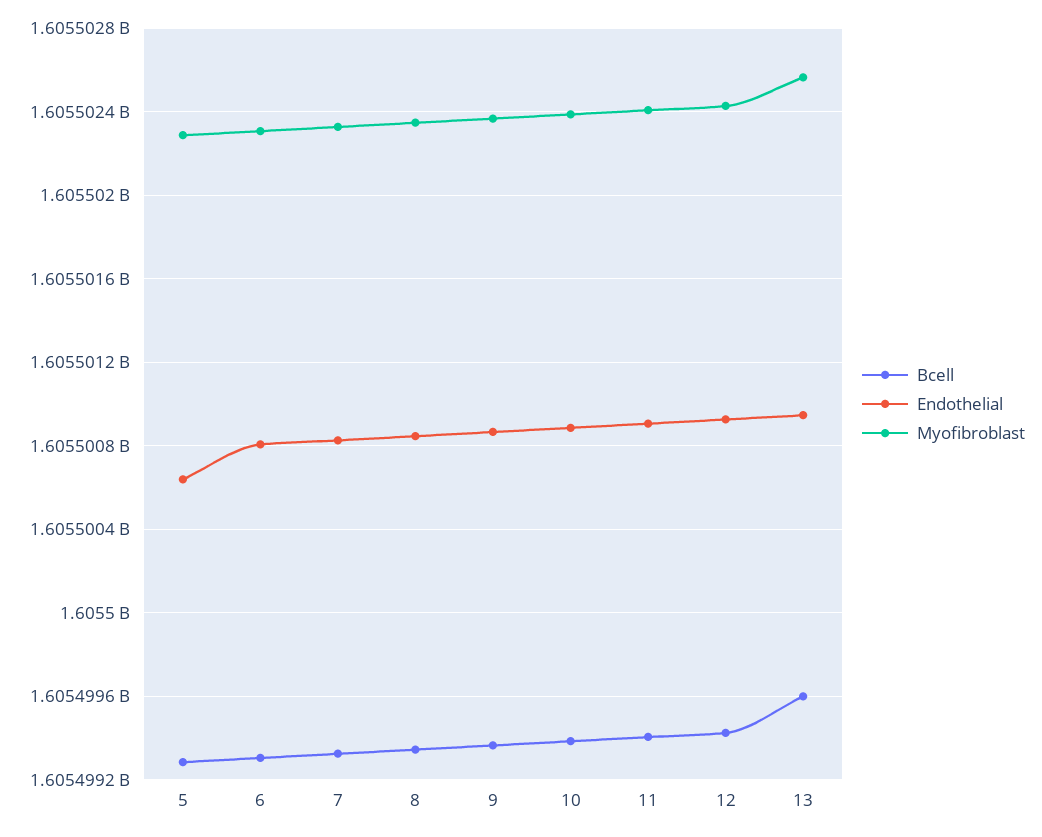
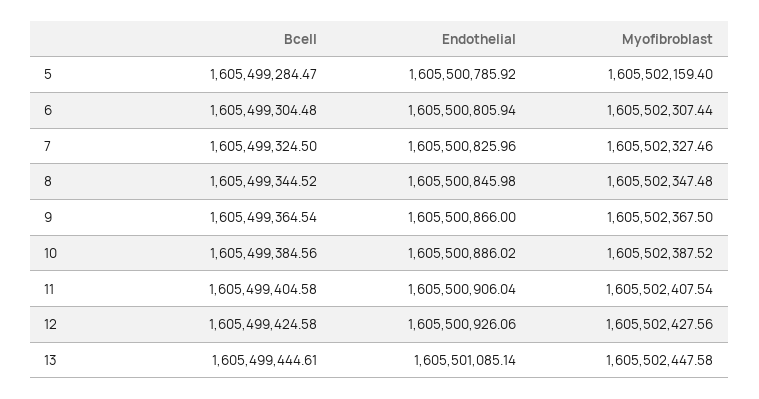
  {
    "Bcell": {
      "5": 1605499284.47,
      "6": 1605499304.48,
      "7": 1605499324.5,
      "8": 1605499344.52,
      "9": 1605499364.54,
      "10": 1605499384.56,
      "11": 1605499404.58,
      "12": 1605499424.58,
-     "13": 1605499600
+     "13": 1605499444.61
    },
    "Endothelial": {
-     "5": 1605500650,
+     "5": 1605500785.92,
      "6": 1605500805.94,
      "7": 1605500825.96,
      "8": 1605500845.98,
      "9": 1605500866,
      "10": 1605500886.02,
      "11": 1605500906.04,
      "12": 1605500926.06,
-     "13": 1605500950
+     "13": 1605501085.14
    },
    "Myofibroblast": {
-     "5": 1605502300,
+     "5": 1605502159.4,
      "6": 1605502307.44,
      "7": 1605502327.46,
      "8": 1605502347.48,
      "9": 1605502367.5,
      "10": 1605502387.52,
      "11": 1605502407.54,
      "12": 1605502427.56,
-     "13": 1605502550
+     "13": 1605502447.58
    }
  }

